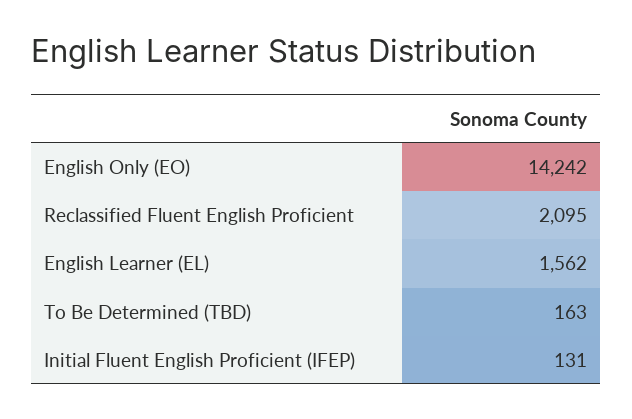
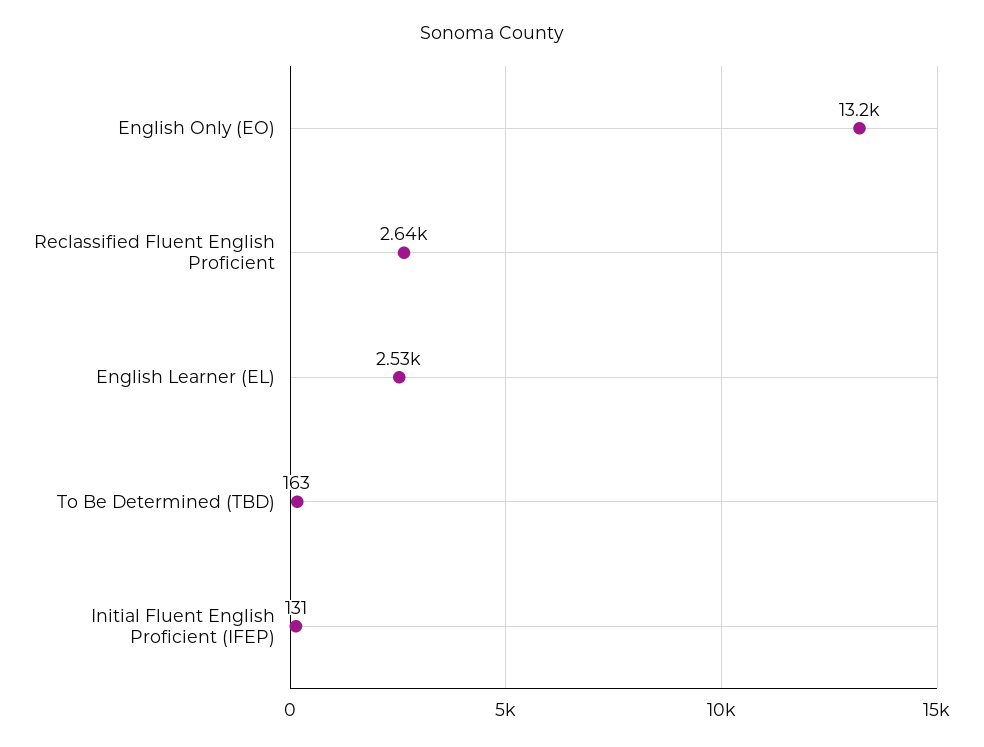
  {
-   "English Only (EO)": 14242,
+   "English Only (EO)": 13200,
-   "Reclassified Fluent English Proficient": 2095,
+   "Reclassified Fluent English Proficient": 2640,
-   "English Learner (EL)": 1562,
+   "English Learner (EL)": 2530,
    "To Be Determined (TBD)": 163,
    "Initial Fluent English Proficient (IFEP)": 131
  }

